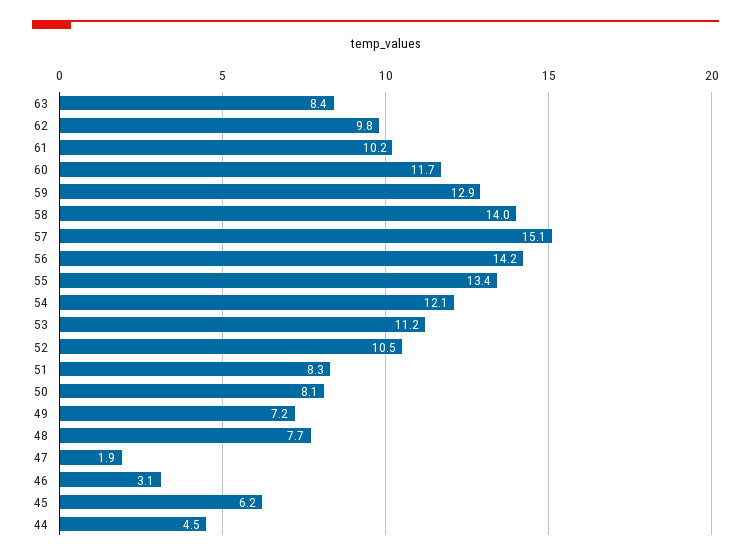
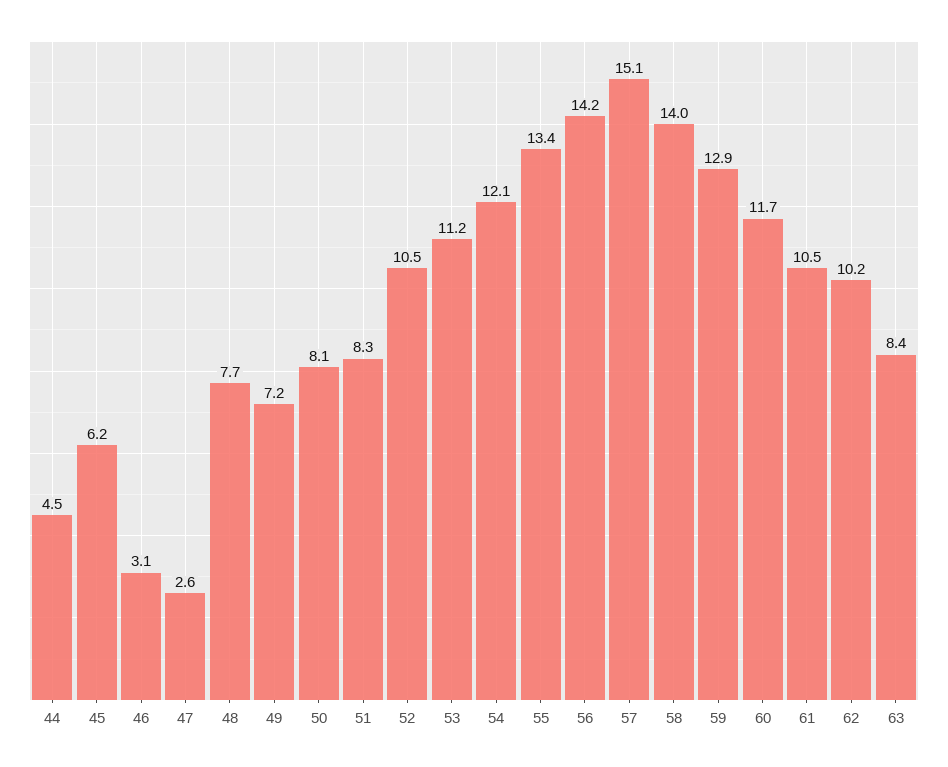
  {
    "63": 8.4,
-   "62": 9.8,
+   "62": 10.2,
-   "61": 10.2,
+   "61": 10.5,
    "60": 11.7,
    "59": 12.9,
    "58": 14,
    "57": 15.1,
    "56": 14.2,
    "55": 13.4,
    "54": 12.1,
    "53": 11.2,
    "52": 10.5,
    "51": 8.3,
    "50": 8.1,
    "49": 7.2,
    "48": 7.7,
-   "47": 1.9,
+   "47": 2.6,
    "46": 3.1,
    "45": 6.2,
    "44": 4.5
  }

